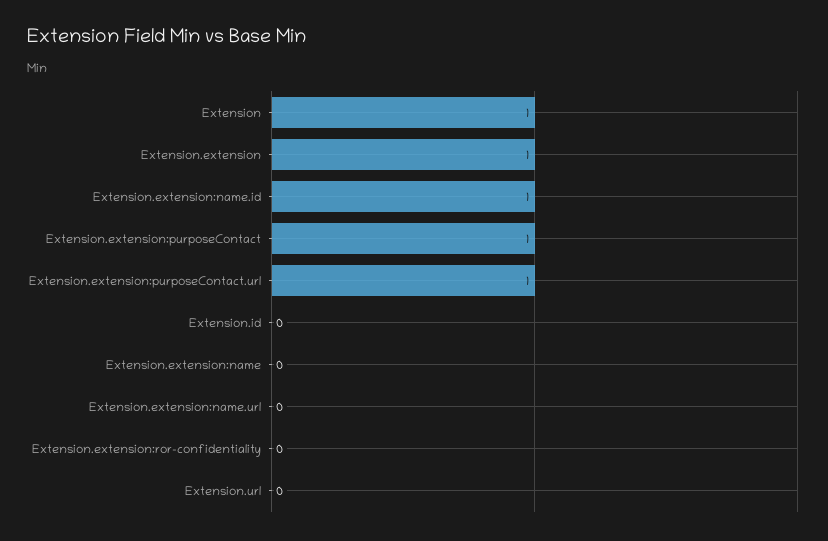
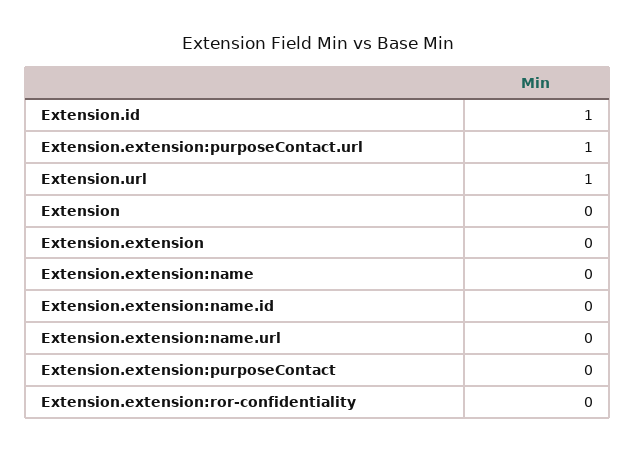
  {
-   "Extension": 1,
+   "Extension": 0,
-   "Extension.extension": 1,
+   "Extension.extension": 0,
-   "Extension.extension:name.id": 1,
+   "Extension.extension:name.id": 0,
-   "Extension.extension:purposeContact": 1,
+   "Extension.extension:purposeContact": 0,
    "Extension.extension:purposeContact.url": 1,
-   "Extension.id": 0,
+   "Extension.id": 1,
    "Extension.extension:name": 0,
    "Extension.extension:name.url": 0,
    "Extension.extension:ror-confidentiality": 0,
-   "Extension.url": 0
+   "Extension.url": 1
  }

